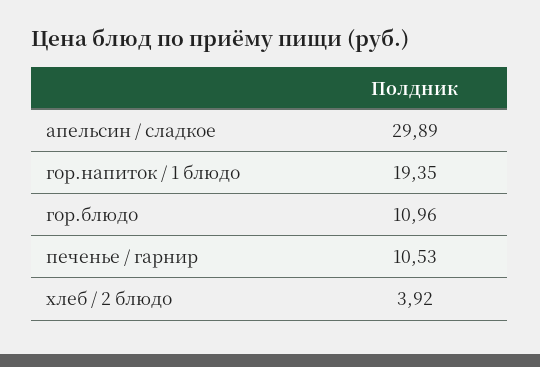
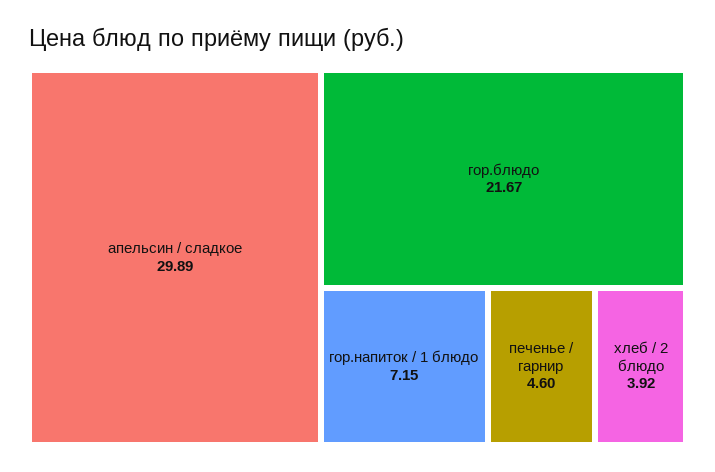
  {
    "апельсин / сладкое": 29.89,
-   "гор.напиток / 1 блюдо": 19.35,
+   "гор.напиток / 1 блюдо": 7.15,
-   "гор.блюдо": 10.96,
+   "гор.блюдо": 21.67,
-   "печенье / гарнир": 10.53,
+   "печенье / гарнир": 4.6,
    "хлеб / 2 блюдо": 3.92
  }

